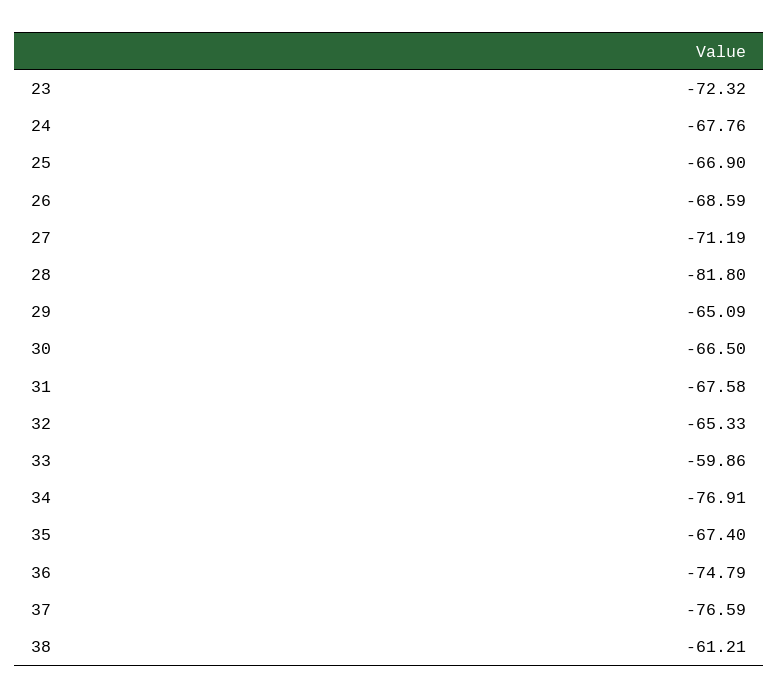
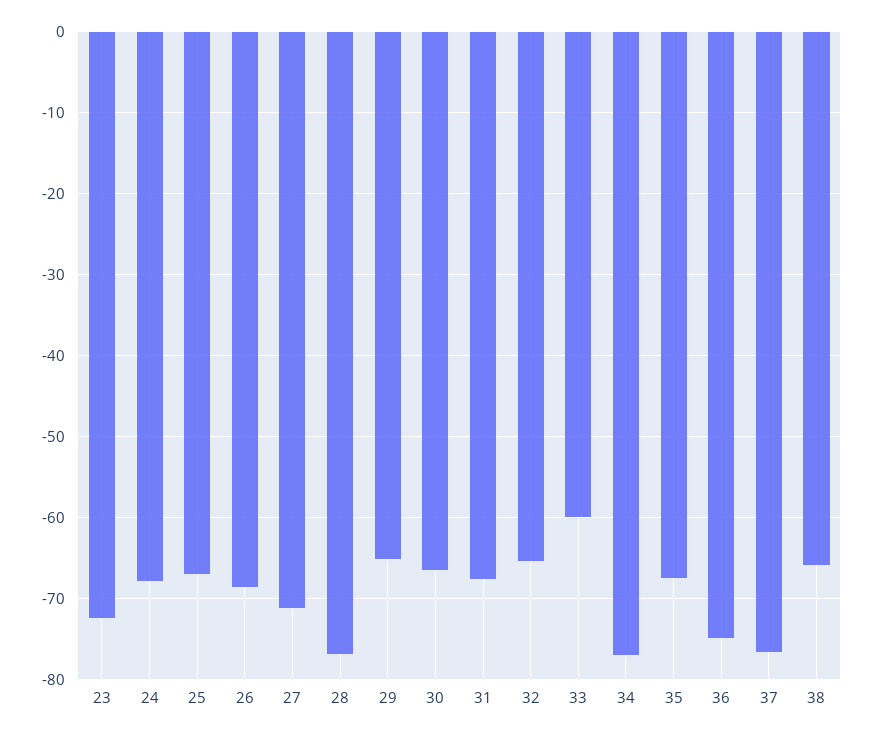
  {
    "23": -72.32,
    "24": -67.76,
    "25": -66.9,
    "26": -68.59,
    "27": -71.19,
-   "28": -81.8,
+   "28": -77,
    "29": -65.09,
    "30": -66.5,
    "31": -67.58,
    "32": -65.33,
    "33": -59.86,
    "34": -76.91,
    "35": -67.4,
    "36": -74.79,
    "37": -76.59,
-   "38": -61.21
+   "38": -66
  }

